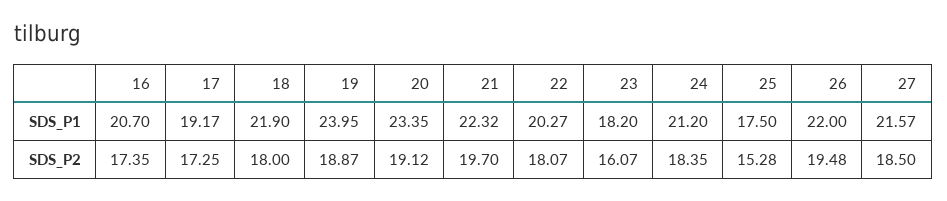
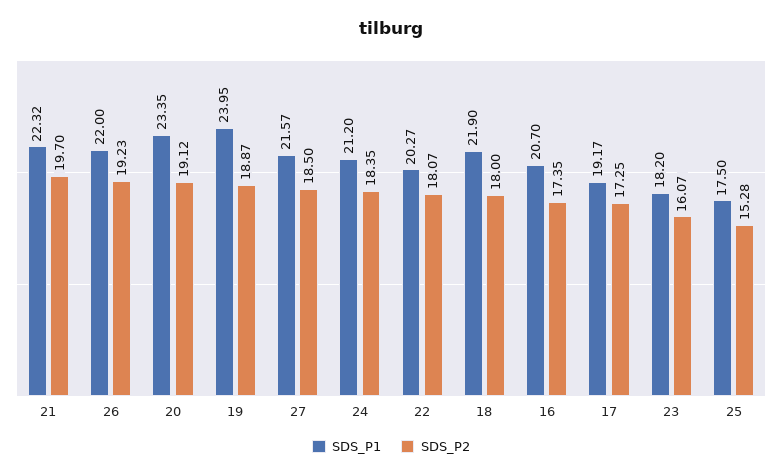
  {
    "SDS_P1": {
      "16": 20.7,
      "17": 19.17,
      "18": 21.9,
      "19": 23.95,
      "20": 23.35,
      "21": 22.32,
      "22": 20.27,
      "23": 18.2,
      "24": 21.2,
      "25": 17.5,
      "26": 22,
      "27": 21.57
    },
    "SDS_P2": {
      "16": 17.35,
      "17": 17.25,
      "18": 18,
      "19": 18.87,
      "20": 19.12,
      "21": 19.7,
      "22": 18.07,
      "23": 16.07,
      "24": 18.35,
      "25": 15.28,
-     "26": 19.48,
+     "26": 19.23,
      "27": 18.5
    }
  }

